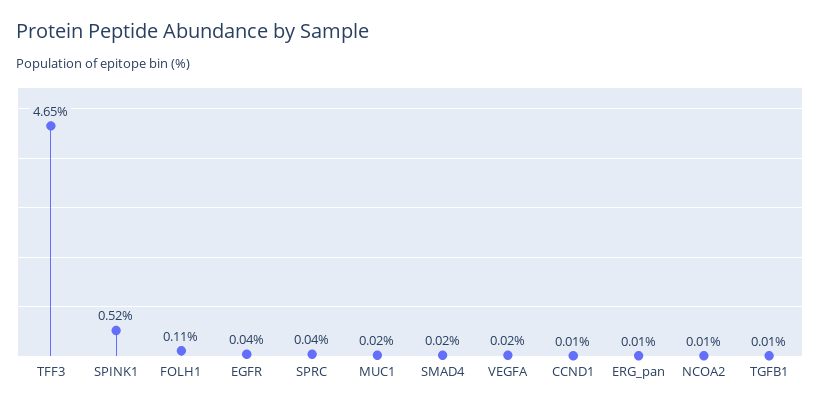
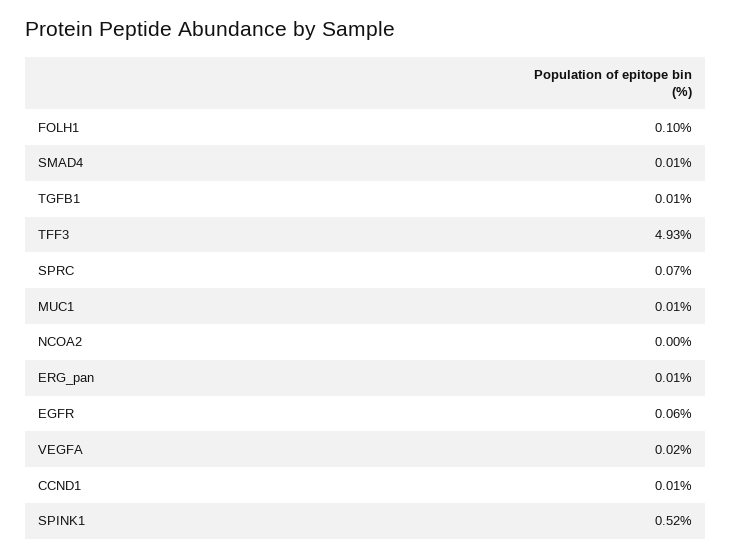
  {
-   "TFF3": 4.65,
+   "TFF3": 4.93,
    "SPINK1": 0.52,
-   "FOLH1": 0.11,
+   "FOLH1": 0.1,
-   "EGFR": 0.04,
+   "EGFR": 0.06,
-   "SPRC": 0.04,
+   "SPRC": 0.07,
-   "MUC1": 0.02,
+   "MUC1": 0.01,
-   "SMAD4": 0.02,
+   "SMAD4": 0.01,
    "VEGFA": 0.02,
    "CCND1": 0.01,
    "ERG_pan": 0.01,
-   "NCOA2": 0.01,
+   "NCOA2": 0,
    "TGFB1": 0.01
  }

